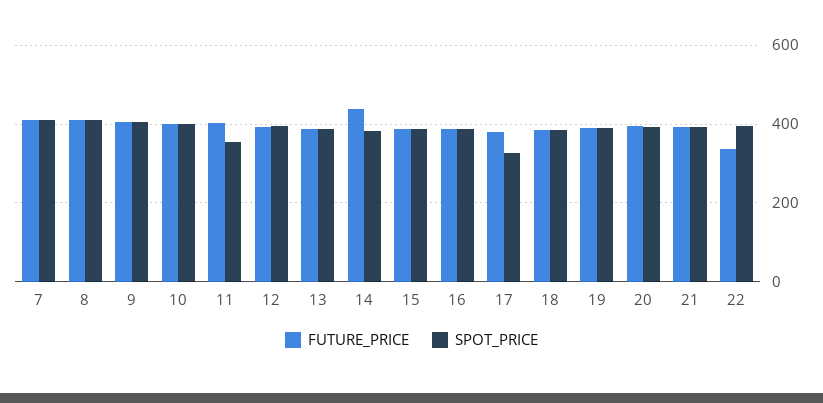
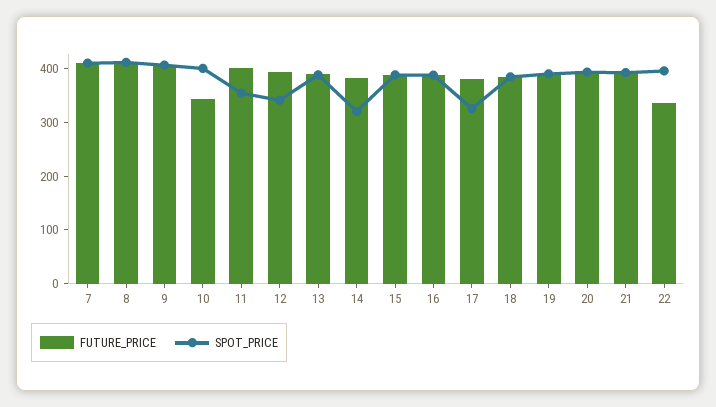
  {
    "FUTURE_PRICE": {
      "7": 400,
      "8": 420,
      "9": 400,
-     "10": 400,
+     "10": 340,
      "11": 400,
      "12": 400,
      "13": 380,
-     "14": 440,
+     "14": 380,
      "15": 380,
      "16": 380,
      "17": 380,
      "18": 380,
      "19": 380,
      "20": 400,
      "21": 400,
      "22": 340
    },
    "SPOT_PRICE": {
      "7": 400,
      "8": 420,
      "9": 400,
      "10": 400,
      "11": 360,
-     "12": 400,
+     "12": 340,
      "13": 380,
-     "14": 380,
+     "14": 320,
      "15": 380,
      "16": 380,
      "17": 320,
      "18": 380,
      "19": 380,
      "20": 400,
      "21": 400,
      "22": 400
    }
  }

